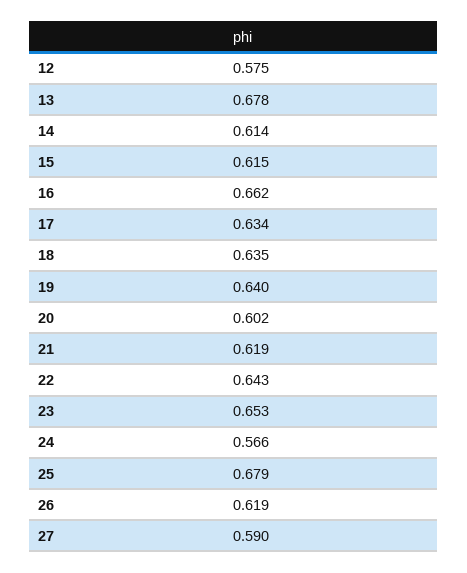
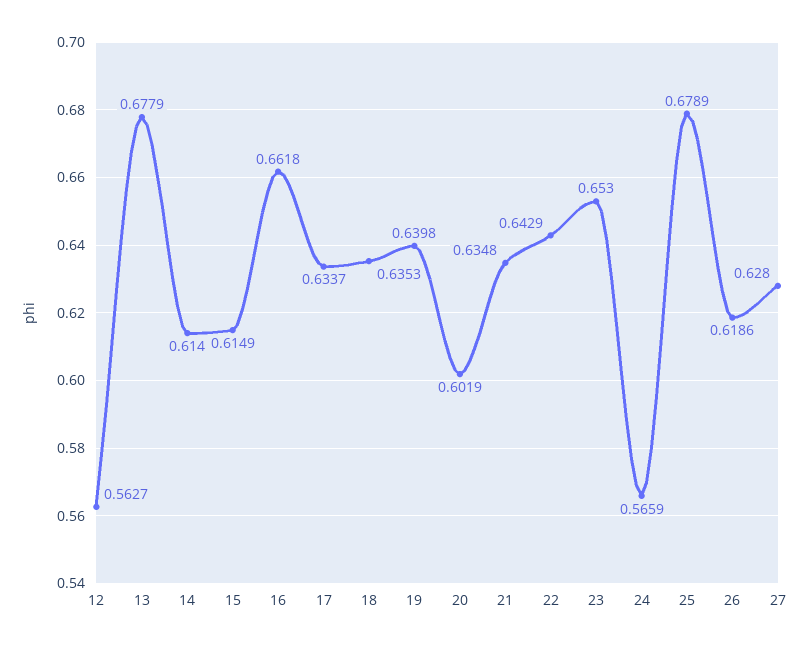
  {
-   "12": 0.575,
+   "12": 0.5627,
    "13": 0.6779,
    "14": 0.614,
    "15": 0.6149,
    "16": 0.6618,
    "17": 0.6337,
    "18": 0.6353,
    "19": 0.6398,
    "20": 0.6019,
-   "21": 0.619,
+   "21": 0.6348,
    "22": 0.6429,
    "23": 0.653,
    "24": 0.5659,
    "25": 0.6789,
    "26": 0.6186,
-   "27": 0.59
+   "27": 0.628
  }

